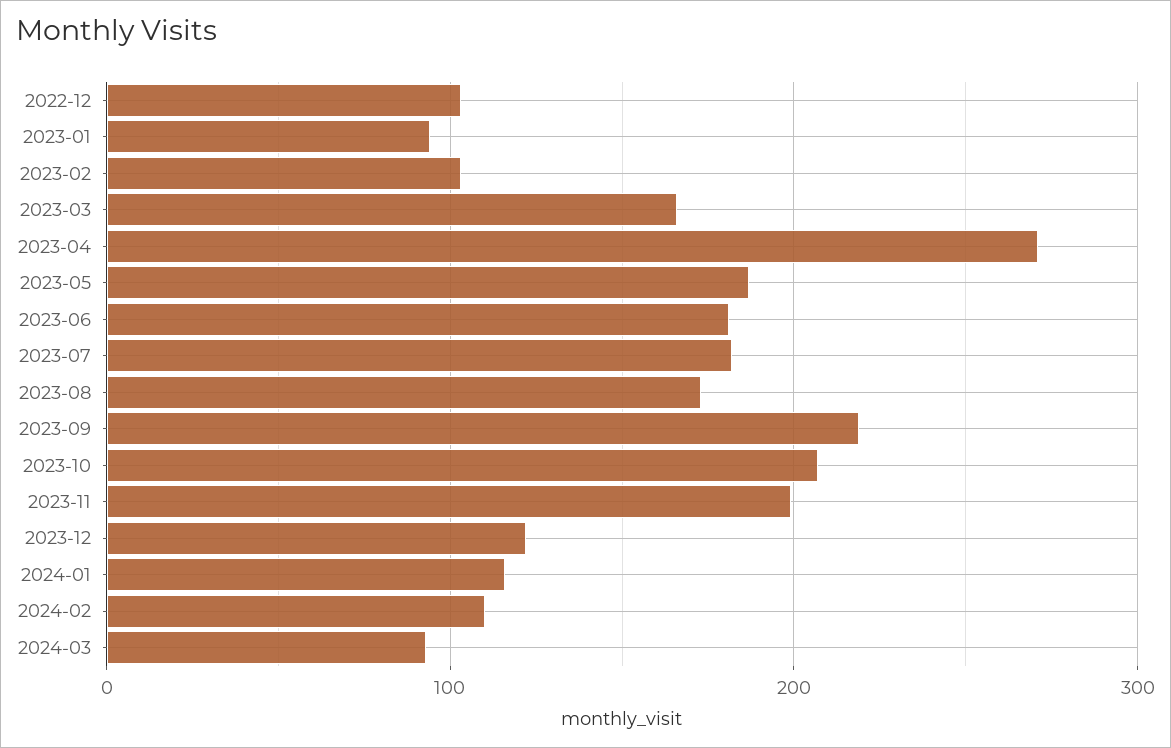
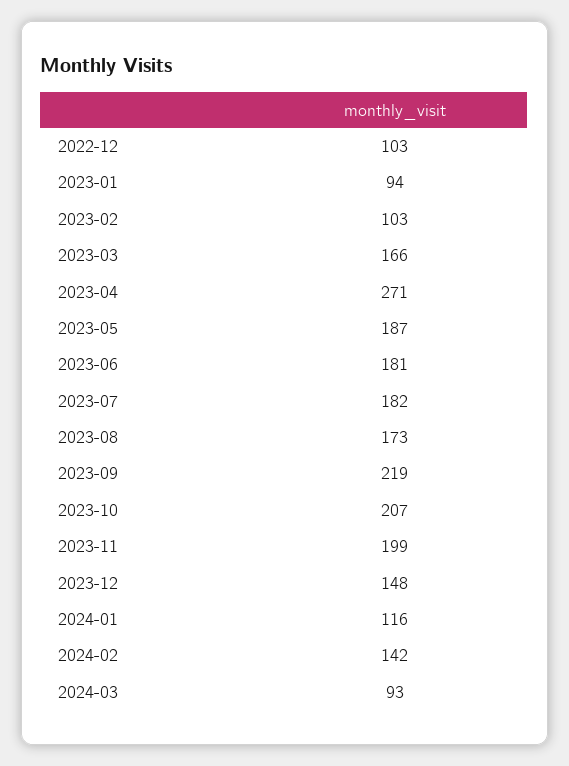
  {
    "2022-12": 103,
    "2023-01": 94,
    "2023-02": 103,
    "2023-03": 166,
    "2023-04": 271,
    "2023-05": 187,
    "2023-06": 181,
    "2023-07": 182,
    "2023-08": 173,
    "2023-09": 219,
    "2023-10": 207,
    "2023-11": 199,
-   "2023-12": 120,
+   "2023-12": 148,
    "2024-01": 116,
-   "2024-02": 110,
+   "2024-02": 142,
    "2024-03": 93
  }

